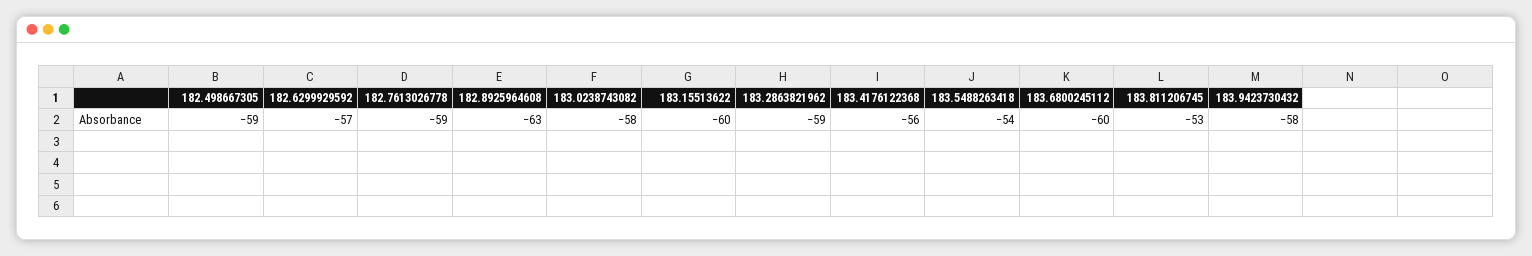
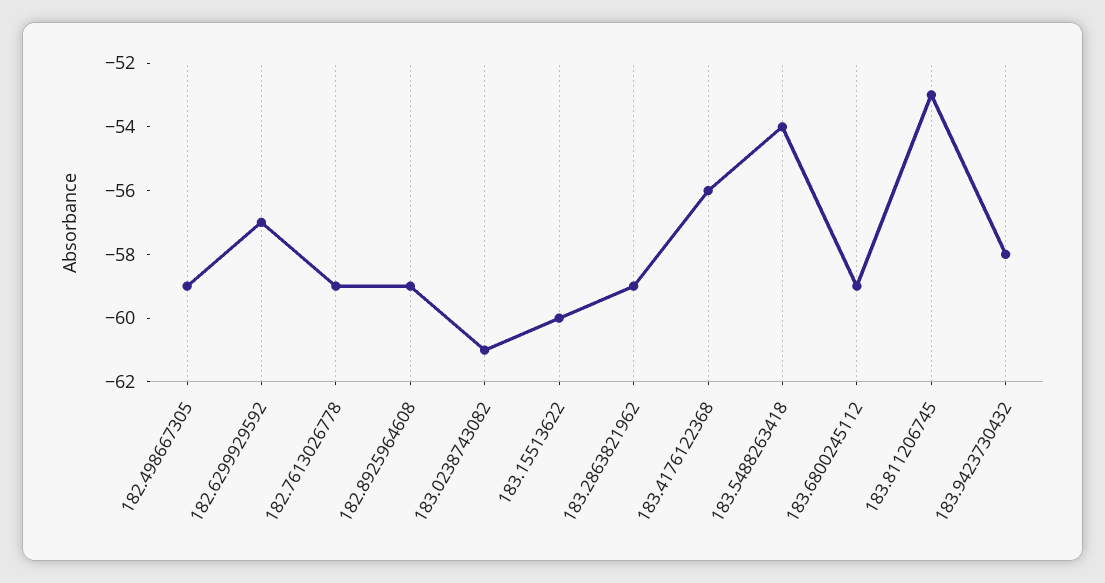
  {
    "182.498667305": -59,
    "182.6299929592": -57,
    "182.7613026778": -59,
-   "182.8925964608": -63,
+   "182.8925964608": -59,
-   "183.0238743082": -58,
+   "183.0238743082": -61,
    "183.15513622": -60,
    "183.2863821962": -59,
    "183.4176122368": -56,
    "183.5488263418": -54,
-   "183.6800245112": -60,
+   "183.6800245112": -59,
    "183.811206745": -53,
    "183.9423730432": -58
  }

